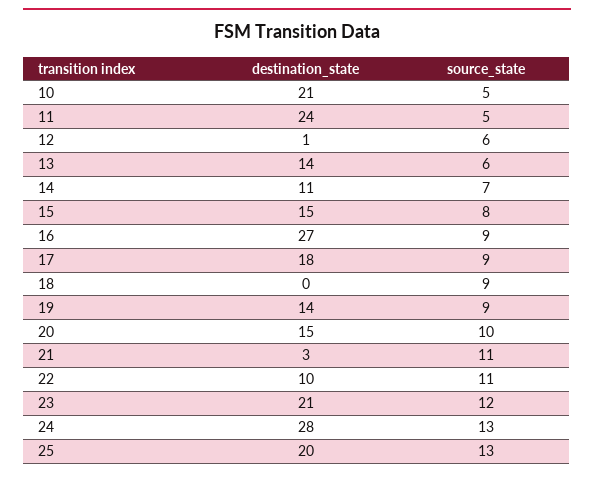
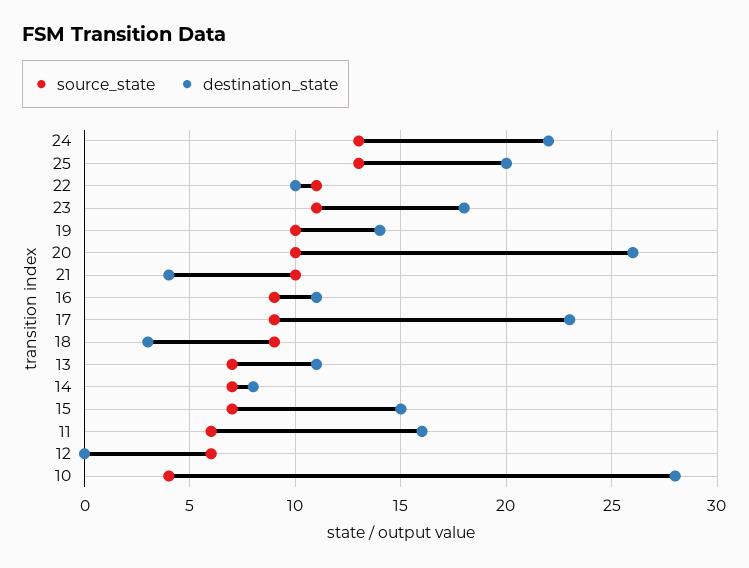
  {
    "destination_state": {
-     "10": 21,
+     "10": 28,
-     "11": 24,
+     "11": 16,
-     "12": 1,
+     "12": 0,
-     "13": 14,
+     "13": 11,
-     "14": 11,
+     "14": 8,
      "15": 15,
-     "16": 27,
+     "16": 11,
-     "17": 18,
+     "17": 23,
-     "18": 0,
+     "18": 3,
      "19": 14,
-     "20": 15,
+     "20": 26,
-     "21": 3,
+     "21": 4,
      "22": 10,
-     "23": 21,
+     "23": 18,
-     "24": 28,
+     "24": 22,
      "25": 20
    },
    "source_state": {
-     "10": 5,
+     "10": 4,
-     "11": 5,
+     "11": 6,
      "12": 6,
-     "13": 6,
+     "13": 7,
      "14": 7,
-     "15": 8,
+     "15": 7,
      "16": 9,
      "17": 9,
      "18": 9,
-     "19": 9,
+     "19": 10,
      "20": 10,
-     "21": 11,
+     "21": 10,
      "22": 11,
-     "23": 12,
+     "23": 11,
      "24": 13,
      "25": 13
    }
  }

